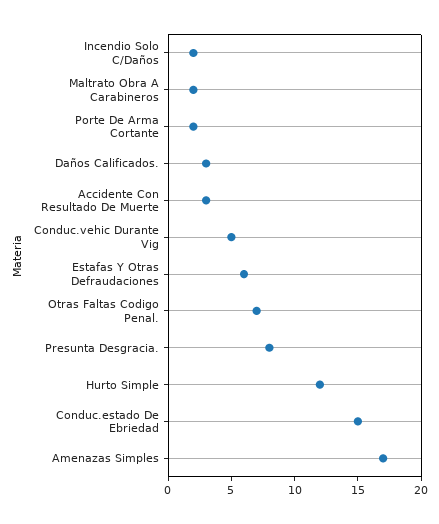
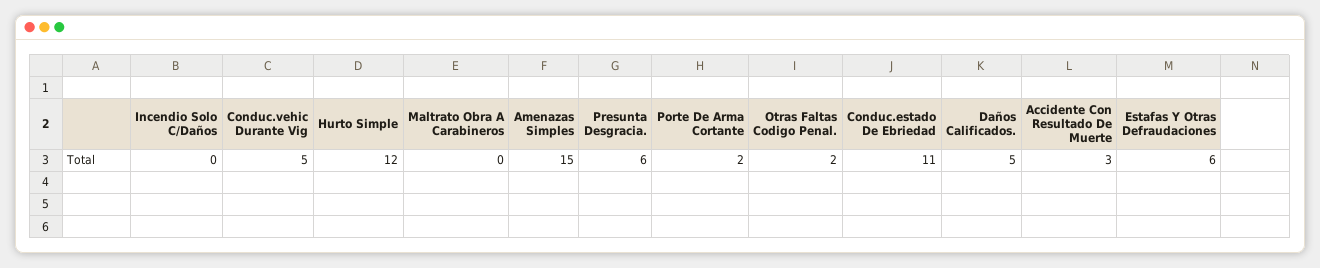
  {
-   "Incendio Solo C/Daños": 2,
+   "Incendio Solo C/Daños": 0,
-   "Maltrato Obra A Carabineros": 2,
+   "Maltrato Obra A Carabineros": 0,
    "Porte De Arma Cortante": 2,
-   "Daños Calificados.": 3,
+   "Daños Calificados.": 5,
    "Accidente Con Resultado De Muerte": 3,
    "Conduc.vehic Durante Vig": 5,
    "Estafas Y Otras Defraudaciones": 6,
-   "Otras Faltas Codigo Penal.": 7,
+   "Otras Faltas Codigo Penal.": 2,
-   "Presunta Desgracia.": 8,
+   "Presunta Desgracia.": 6,
    "Hurto Simple": 12,
-   "Conduc.estado De Ebriedad": 15,
+   "Conduc.estado De Ebriedad": 11,
-   "Amenazas Simples": 17
+   "Amenazas Simples": 15
  }

